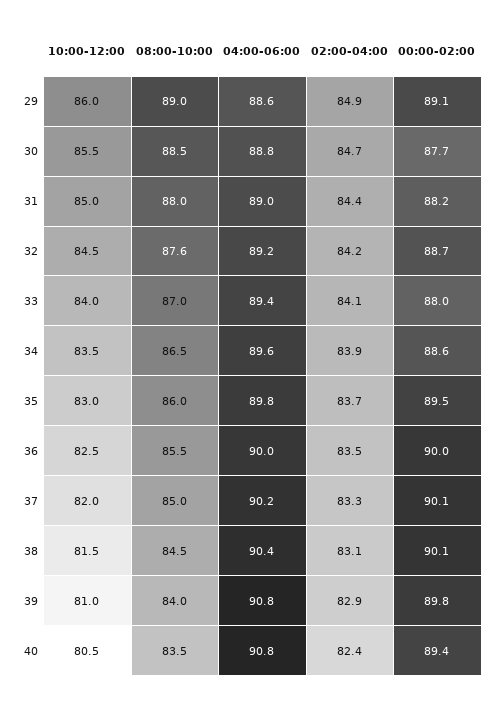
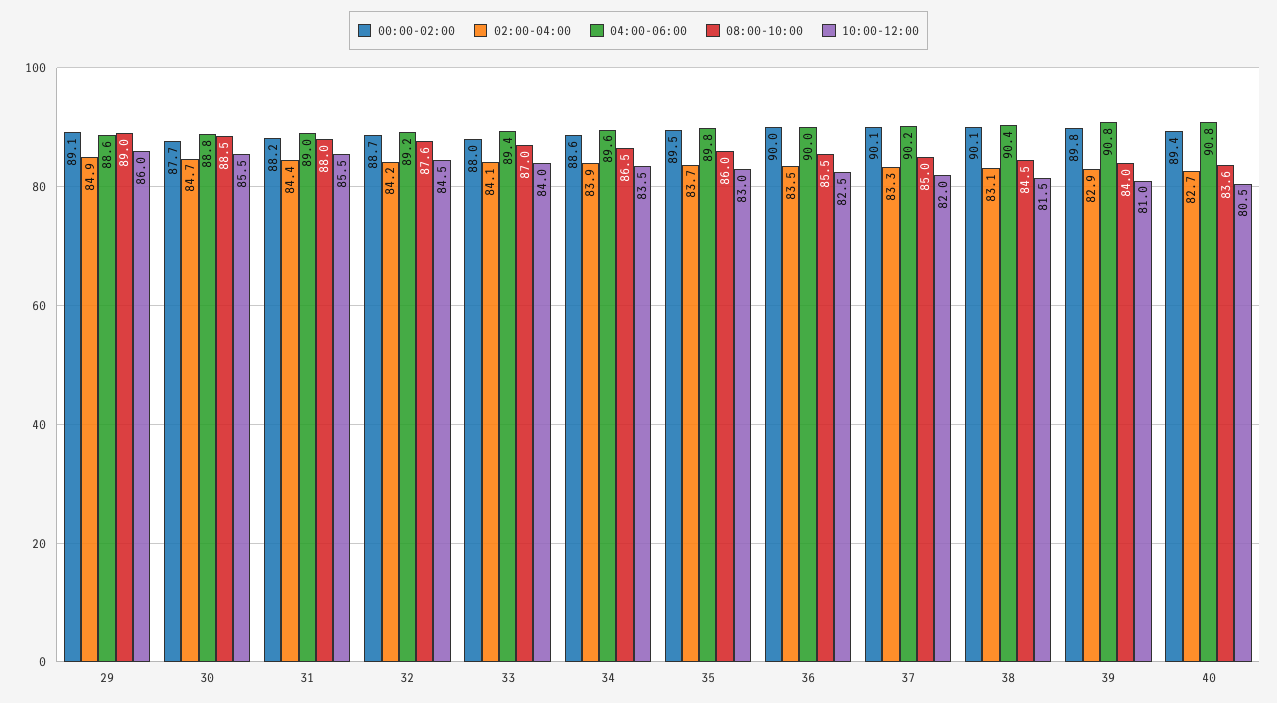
  {
    "10:00-12:00": {
      "29": 86,
      "30": 85.5,
-     "31": 85,
+     "31": 85.5,
      "32": 84.5,
      "33": 84,
      "34": 83.5,
      "35": 83,
      "36": 82.5,
      "37": 82,
      "38": 81.5,
      "39": 81,
      "40": 80.5
    },
    "08:00-10:00": {
      "29": 89,
      "30": 88.5,
      "31": 88,
      "32": 87.6,
      "33": 87,
      "34": 86.5,
      "35": 86,
      "36": 85.5,
      "37": 85,
      "38": 84.5,
      "39": 84,
-     "40": 83.5
+     "40": 83.6
    },
    "04:00-06:00": {
      "29": 88.6,
      "30": 88.8,
      "31": 89,
      "32": 89.2,
      "33": 89.4,
      "34": 89.6,
      "35": 89.8,
      "36": 90,
      "37": 90.2,
      "38": 90.4,
      "39": 90.8,
      "40": 90.8
    },
    "02:00-04:00": {
      "29": 84.9,
      "30": 84.7,
      "31": 84.4,
      "32": 84.2,
      "33": 84.1,
      "34": 83.9,
      "35": 83.7,
      "36": 83.5,
      "37": 83.3,
      "38": 83.1,
      "39": 82.9,
-     "40": 82.4
+     "40": 82.7
    },
    "00:00-02:00": {
      "29": 89.1,
      "30": 87.7,
      "31": 88.2,
      "32": 88.7,
      "33": 88,
      "34": 88.6,
      "35": 89.5,
      "36": 90,
      "37": 90.1,
      "38": 90.1,
      "39": 89.8,
      "40": 89.4
    }
  }

